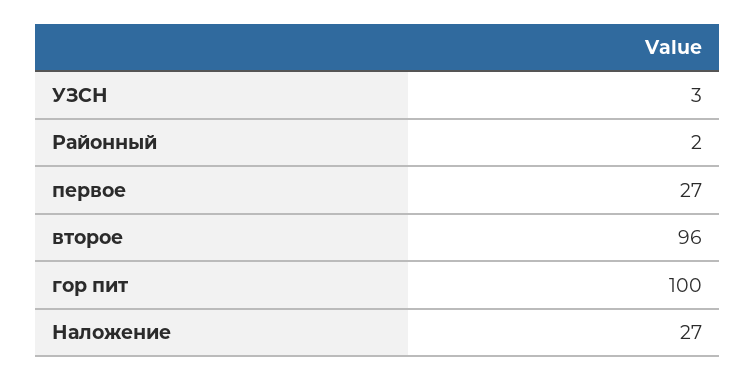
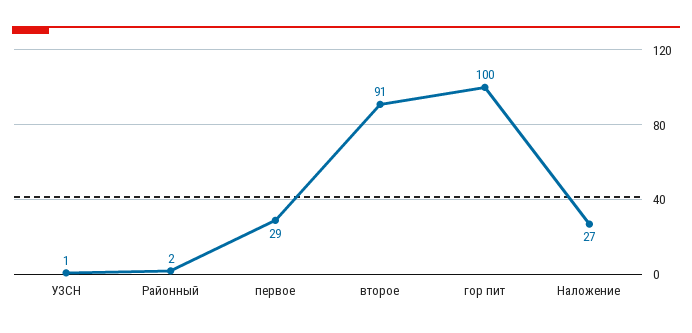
  {
-   "УЗСН": 3,
+   "УЗСН": 1,
    "Районный": 2,
-   "первое": 27,
+   "первое": 29,
-   "второе": 96,
+   "второе": 91,
    "гор пит": 100,
    "Наложение": 27
  }

